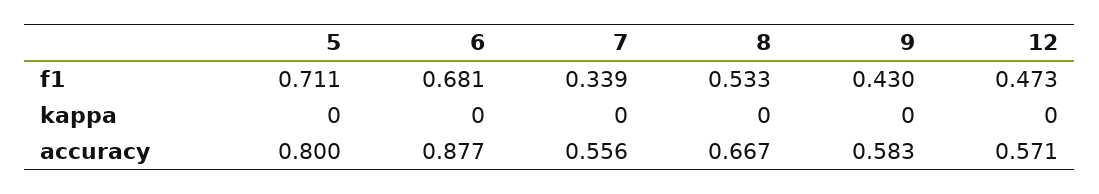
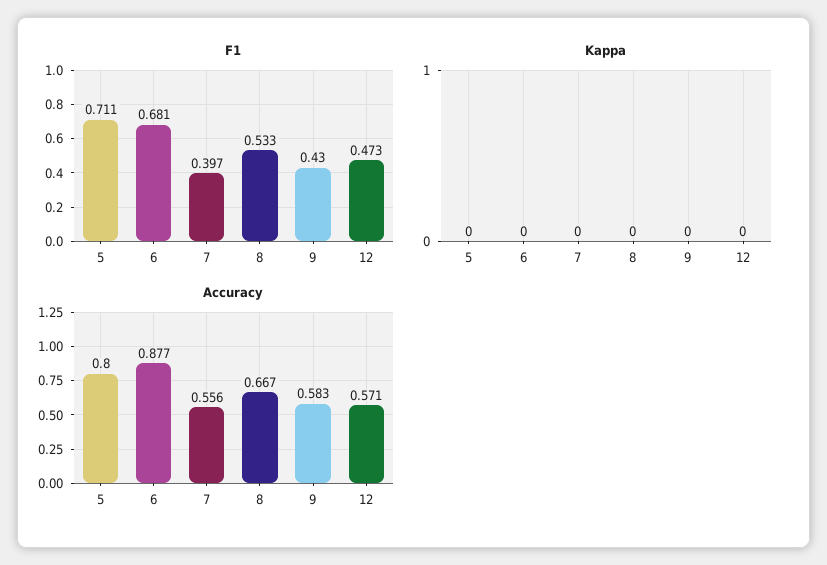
  {
    "f1": {
      "5": 0.711,
      "6": 0.681,
-     "7": 0.339,
+     "7": 0.397,
      "8": 0.533,
      "9": 0.43,
      "12": 0.473
    },
    "kappa": {
      "5": 0,
      "6": 0,
      "7": 0,
      "8": 0,
      "9": 0,
      "12": 0
    },
    "accuracy": {
      "5": 0.8,
      "6": 0.877,
      "7": 0.556,
      "8": 0.667,
      "9": 0.583,
      "12": 0.571
    }
  }

